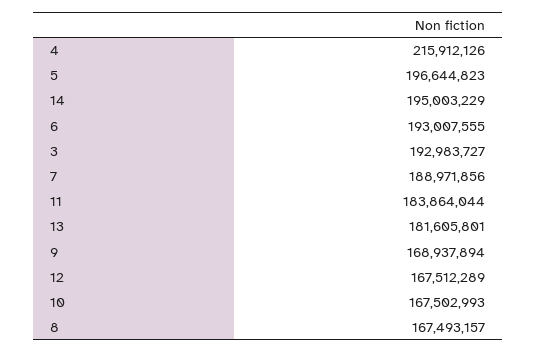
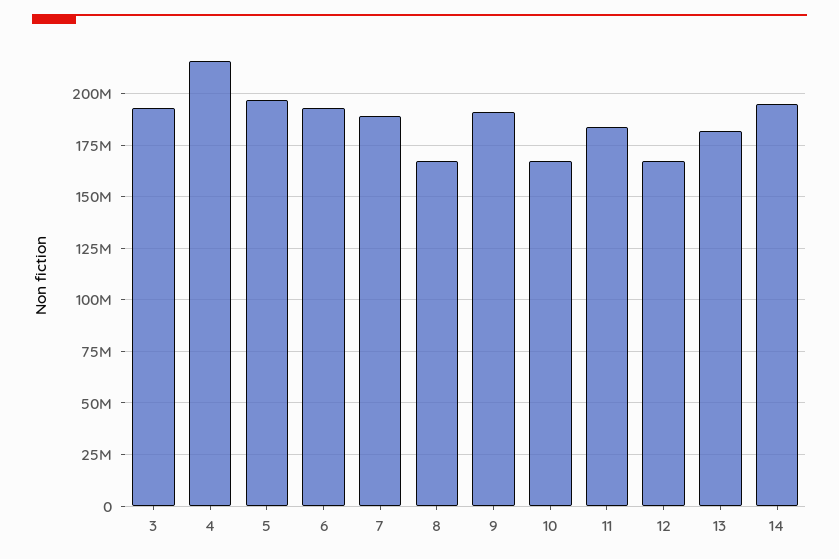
  {
    "4": 215912126,
    "5": 196644823,
    "14": 195003229,
    "6": 193007555,
    "3": 192983727,
    "7": 188971856,
    "11": 183864044,
    "13": 181605801,
-   "9": 168937894,
+   "9": 190000000,
    "12": 167512289,
    "10": 167502993,
    "8": 167493157
  }

